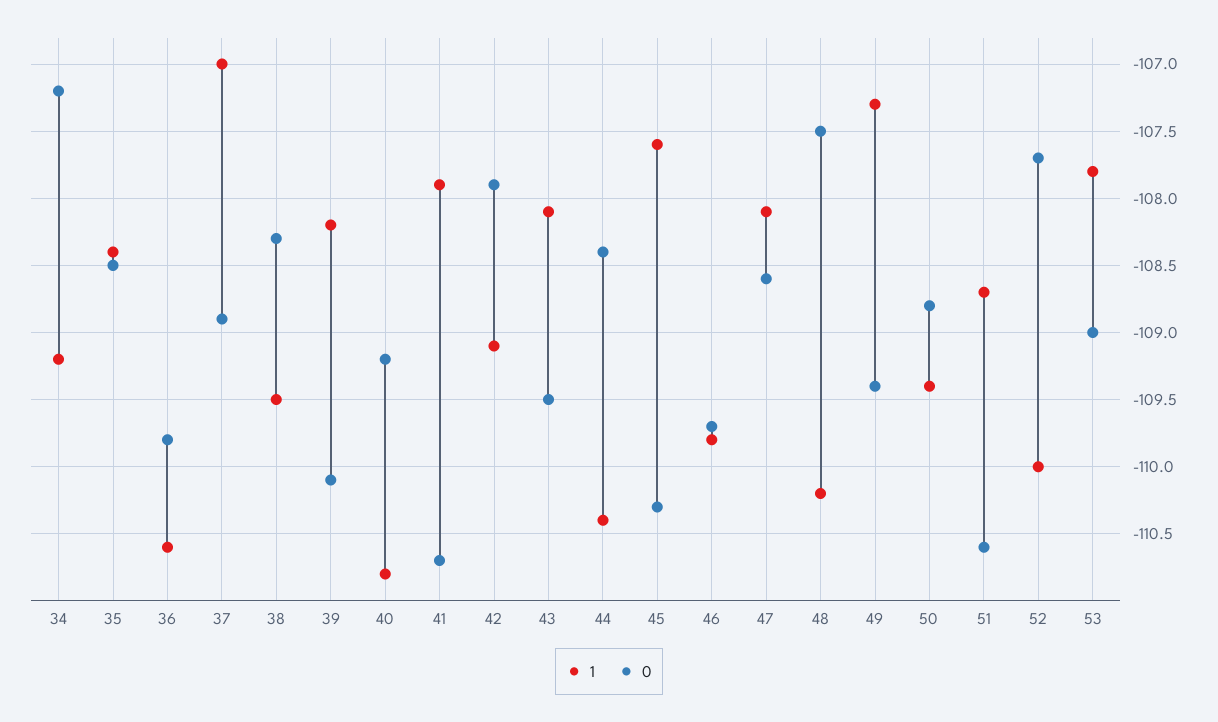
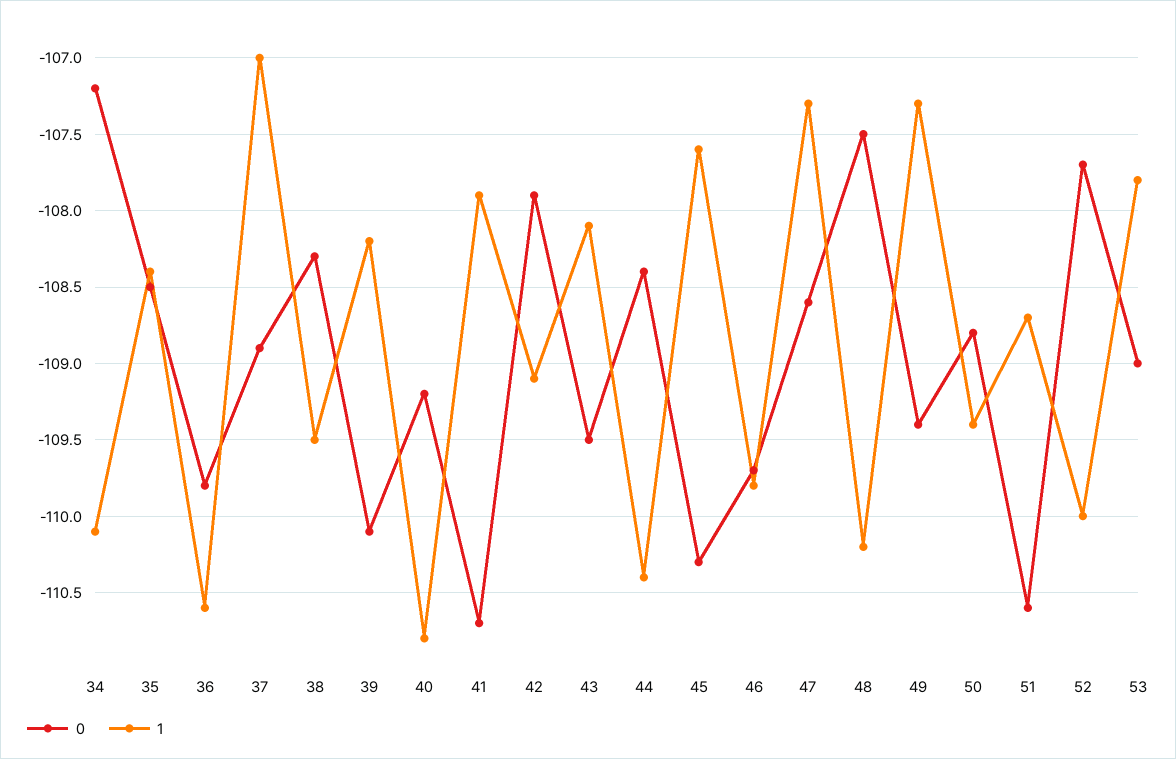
  {
    "1": {
-     "34": -109.2,
+     "34": -110.1,
      "35": -108.4,
      "36": -110.6,
      "37": -107,
      "38": -109.5,
      "39": -108.2,
      "40": -110.8,
      "41": -107.9,
      "42": -109.1,
      "43": -108.1,
      "44": -110.4,
      "45": -107.6,
      "46": -109.8,
-     "47": -108.1,
+     "47": -107.3,
      "48": -110.2,
      "49": -107.3,
      "50": -109.4,
      "51": -108.7,
      "52": -110,
      "53": -107.8
    },
    "0": {
      "34": -107.2,
      "35": -108.5,
      "36": -109.8,
      "37": -108.9,
      "38": -108.3,
      "39": -110.1,
      "40": -109.2,
      "41": -110.7,
      "42": -107.9,
      "43": -109.5,
      "44": -108.4,
      "45": -110.3,
      "46": -109.7,
      "47": -108.6,
      "48": -107.5,
      "49": -109.4,
      "50": -108.8,
      "51": -110.6,
      "52": -107.7,
      "53": -109
    }
  }

